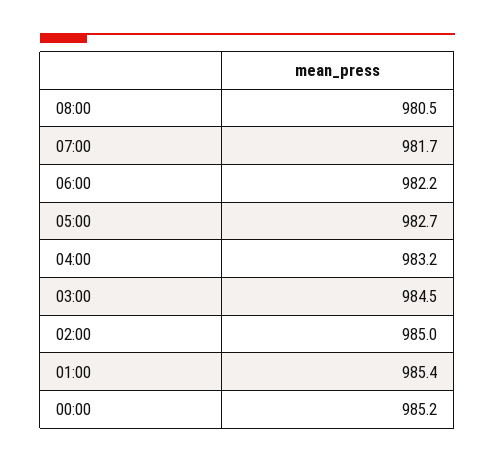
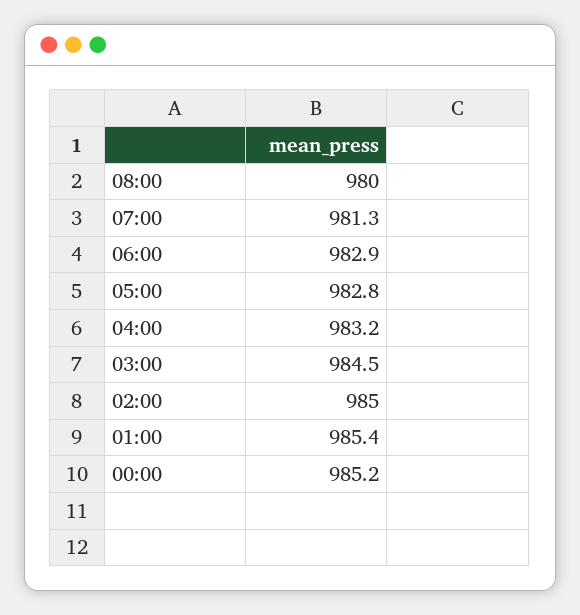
  {
-   "08:00": 980.5,
+   "08:00": 980,
-   "07:00": 981.7,
+   "07:00": 981.3,
-   "06:00": 982.2,
+   "06:00": 982.9,
-   "05:00": 982.7,
+   "05:00": 982.8,
    "04:00": 983.2,
    "03:00": 984.5,
    "02:00": 985,
    "01:00": 985.4,
    "00:00": 985.2
  }

